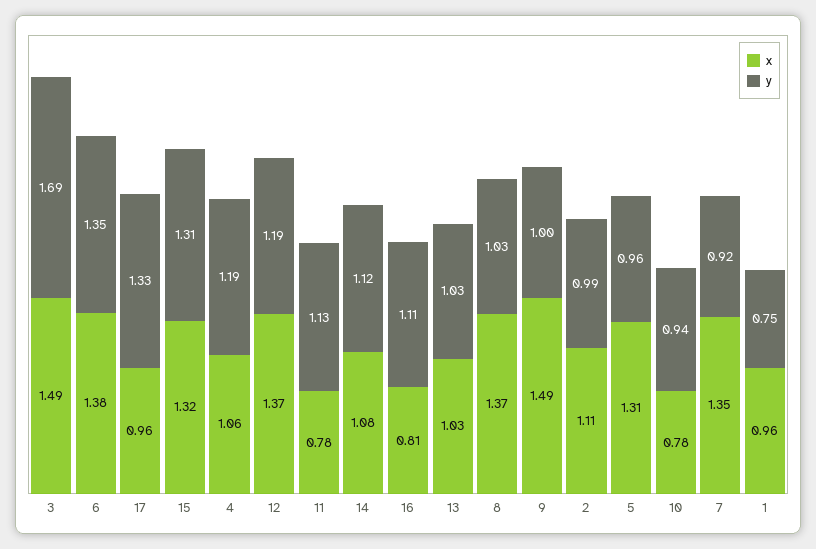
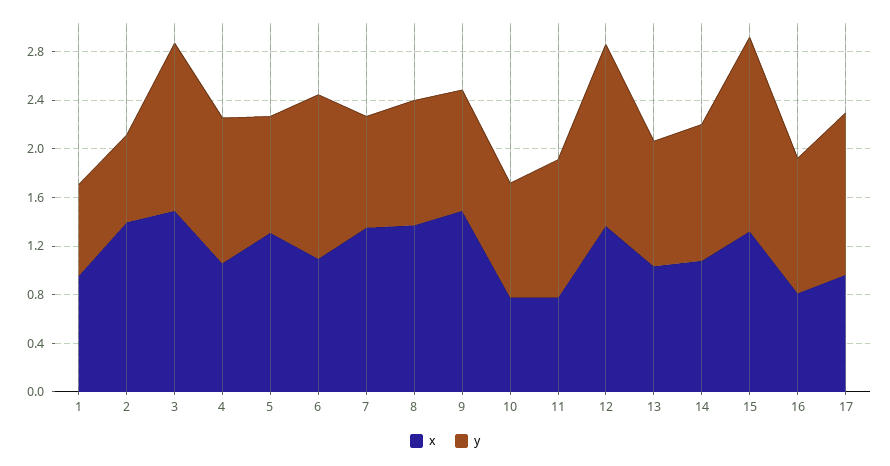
  {
    "x": {
      "3": 1.49,
-     "6": 1.38,
+     "6": 1.1,
      "17": 0.96,
      "15": 1.32,
      "4": 1.06,
      "12": 1.37,
      "11": 0.78,
      "14": 1.08,
      "16": 0.81,
      "13": 1.03,
      "8": 1.37,
      "9": 1.49,
-     "2": 1.11,
+     "2": 1.4,
      "5": 1.31,
      "10": 0.78,
      "7": 1.35,
      "1": 0.96
    },
    "y": {
-     "3": 1.69,
+     "3": 1.4,
      "6": 1.35,
      "17": 1.33,
-     "15": 1.31,
+     "15": 1.6,
      "4": 1.19,
-     "12": 1.19,
+     "12": 1.5,
      "11": 1.13,
      "14": 1.12,
      "16": 1.11,
      "13": 1.03,
      "8": 1.03,
      "9": 1,
-     "2": 0.99,
+     "2": 0.7,
      "5": 0.96,
      "10": 0.94,
      "7": 0.92,
      "1": 0.75
    }
  }

